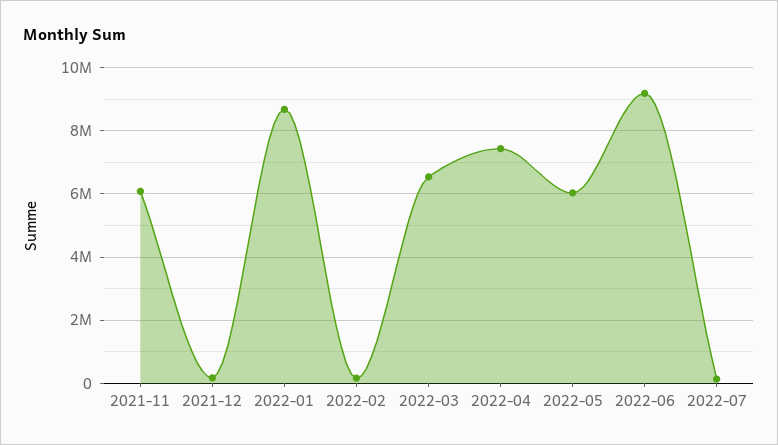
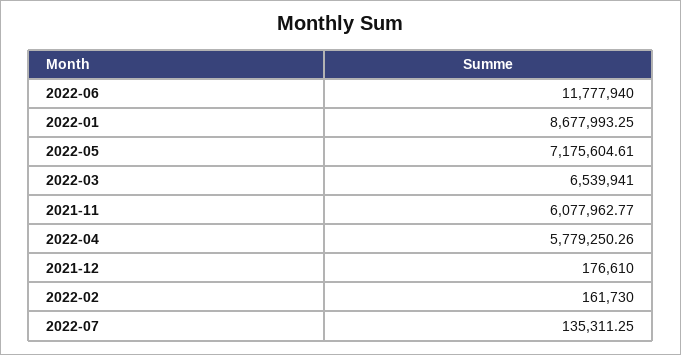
  {
    "2021-11": 6077962.77,
    "2021-12": 176610,
    "2022-01": 8677993.25,
    "2022-02": 161730,
    "2022-03": 6539941,
-   "2022-04": 7400000,
+   "2022-04": 5779250.26,
-   "2022-05": 6000000,
+   "2022-05": 7175604.61,
-   "2022-06": 9200000,
+   "2022-06": 11777940,
    "2022-07": 135311.25
  }

